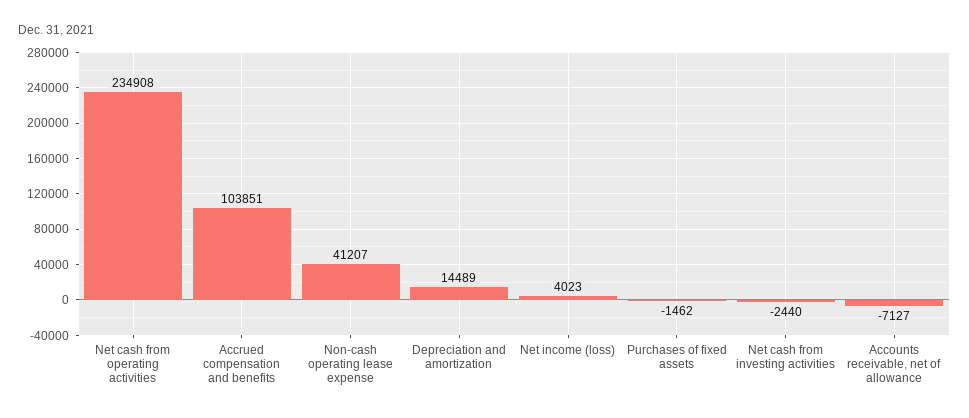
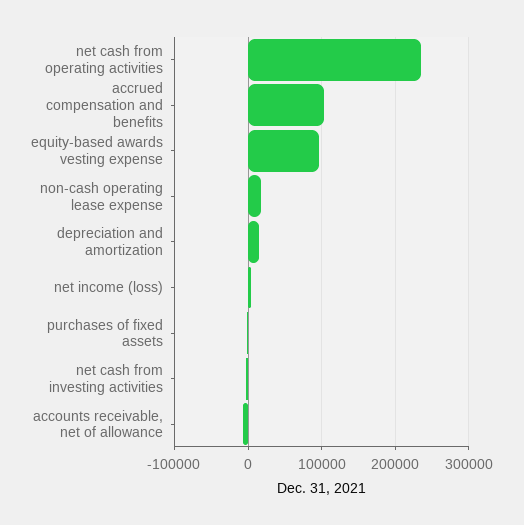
  {
    "Net cash from operating activities": 234908,
    "Accrued compensation and benefits": 103851,
-   "Non-cash operating lease expense": 41207,
+   "Non-cash operating lease expense": 20000,
    "Depreciation and amortization": 14489,
    "Net income (loss)": 4023,
    "Purchases of fixed assets": -1462,
    "Net cash from investing activities": -2440,
-   "Accounts receivable, net of allowance": -7127
+   "Accounts receivable, net of allowance": -7127,
+   "equity-based awards vesting expense": 100000
  }

